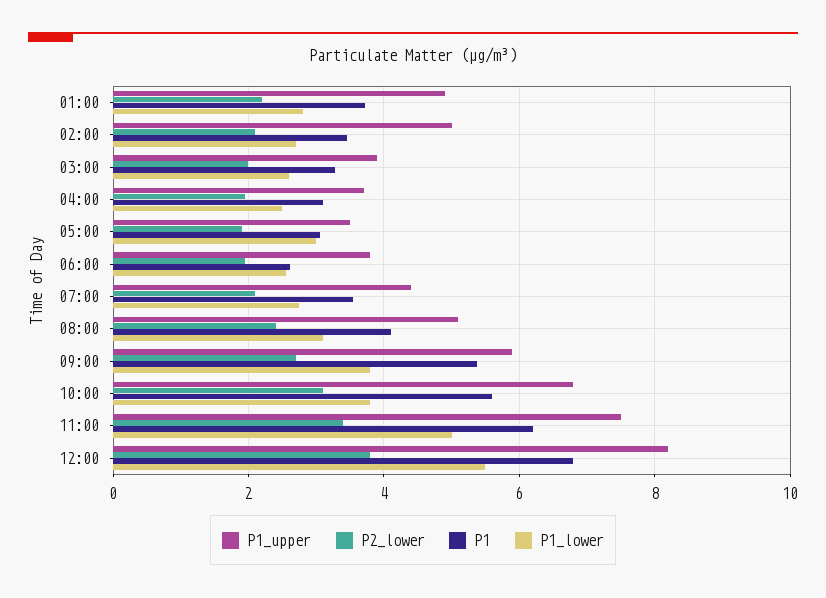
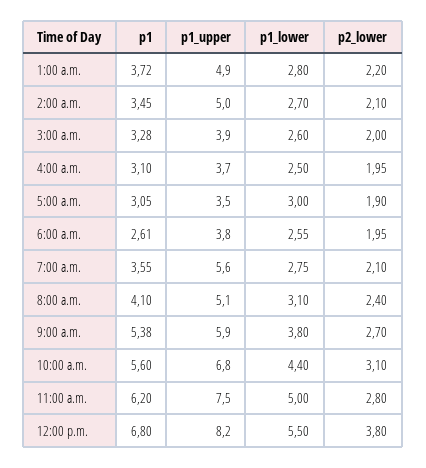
  {
    "P1_upper": {
      "01:00": 4.9,
      "02:00": 5,
      "03:00": 3.9,
      "04:00": 3.7,
      "05:00": 3.5,
      "06:00": 3.8,
-     "07:00": 4.4,
+     "07:00": 5.6,
      "08:00": 5.1,
      "09:00": 5.9,
      "10:00": 6.8,
      "11:00": 7.5,
      "12:00": 8.2
    },
    "P2_lower": {
      "01:00": 2.2,
      "02:00": 2.1,
      "03:00": 2,
      "04:00": 1.95,
      "05:00": 1.9,
      "06:00": 1.95,
      "07:00": 2.1,
      "08:00": 2.4,
      "09:00": 2.7,
      "10:00": 3.1,
-     "11:00": 3.4,
+     "11:00": 2.8,
      "12:00": 3.8
    },
    "P1": {
      "01:00": 3.72,
      "02:00": 3.45,
      "03:00": 3.28,
      "04:00": 3.1,
      "05:00": 3.05,
      "06:00": 2.61,
      "07:00": 3.55,
      "08:00": 4.1,
      "09:00": 5.38,
      "10:00": 5.6,
      "11:00": 6.2,
      "12:00": 6.8
    },
    "P1_lower": {
      "01:00": 2.8,
      "02:00": 2.7,
      "03:00": 2.6,
      "04:00": 2.5,
      "05:00": 3,
      "06:00": 2.55,
      "07:00": 2.75,
      "08:00": 3.1,
      "09:00": 3.8,
-     "10:00": 3.8,
+     "10:00": 4.4,
      "11:00": 5,
      "12:00": 5.5
    }
  }

